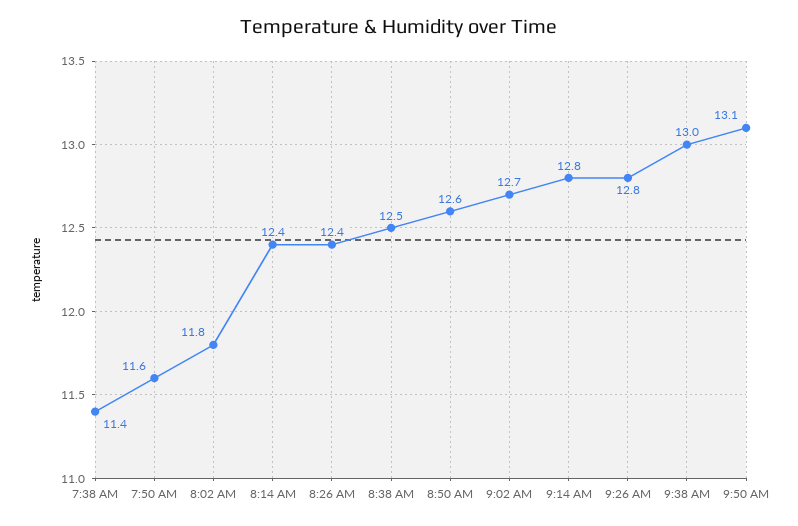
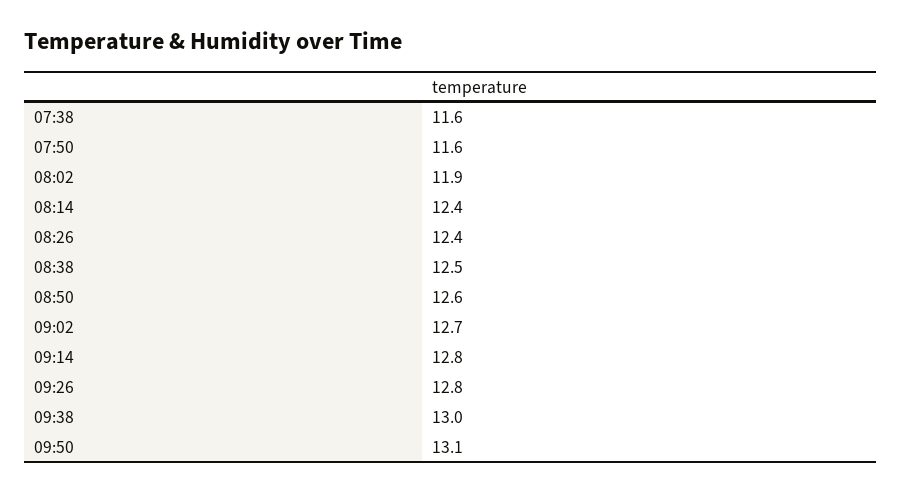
  {
-   "7:38 AM": 11.4,
+   "7:38 AM": 11.6,
    "7:50 AM": 11.6,
-   "8:02 AM": 11.8,
+   "8:02 AM": 11.9,
    "8:14 AM": 12.4,
    "8:26 AM": 12.4,
    "8:38 AM": 12.5,
    "8:50 AM": 12.6,
    "9:02 AM": 12.7,
    "9:14 AM": 12.8,
    "9:26 AM": 12.8,
    "9:38 AM": 13,
    "9:50 AM": 13.1
  }

